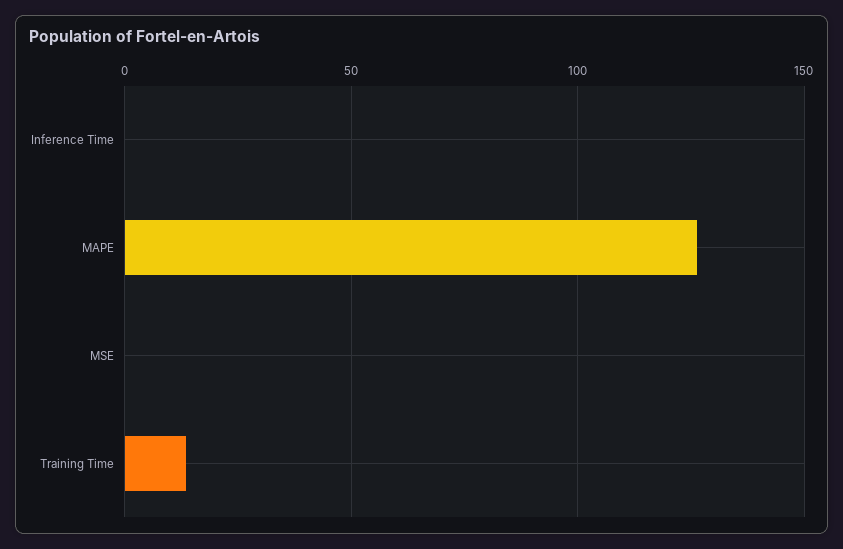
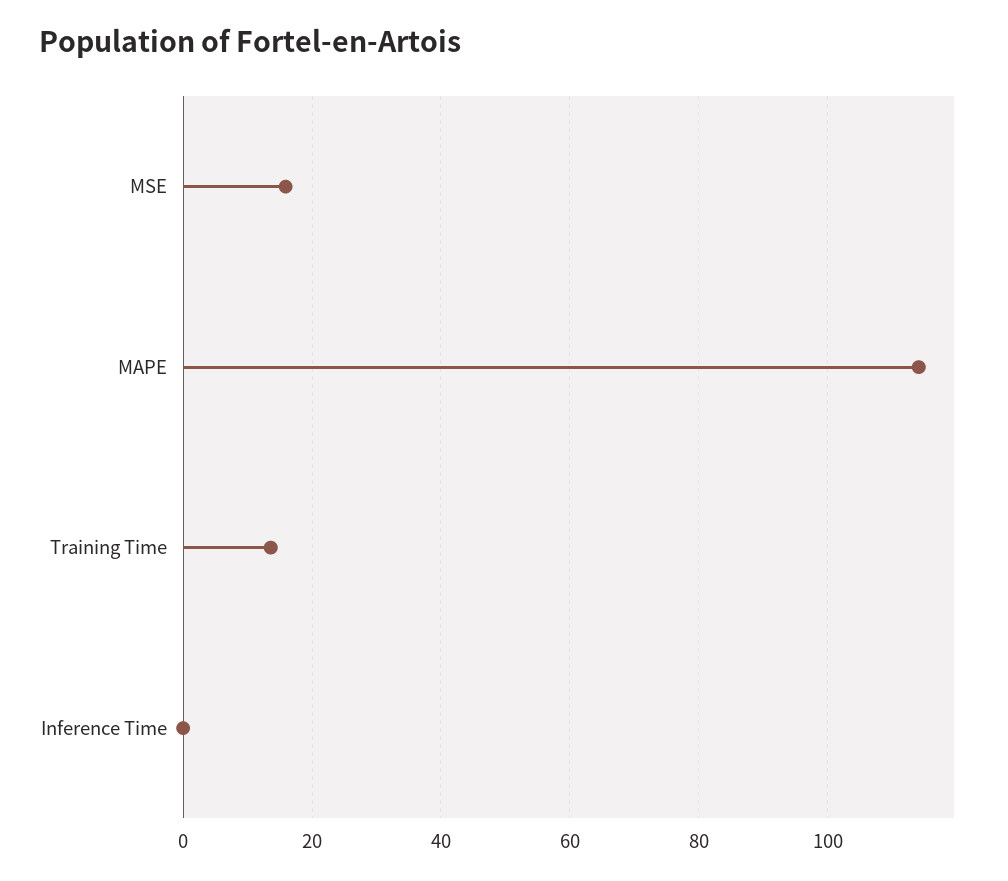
  {
    "Inference Time": 0,
-   "MAPE": 125,
+   "MAPE": 114,
-   "MSE": 0,
+   "MSE": 16,
    "Training Time": 14
  }

